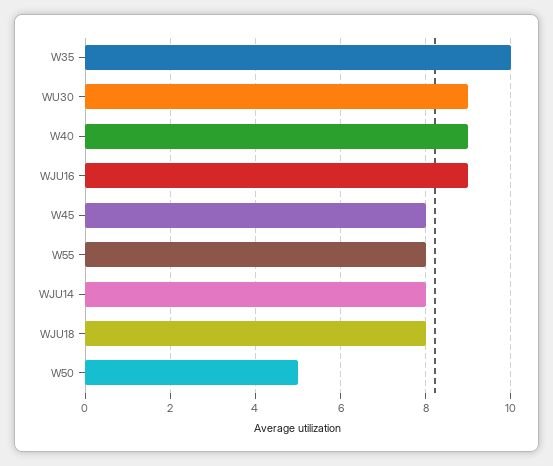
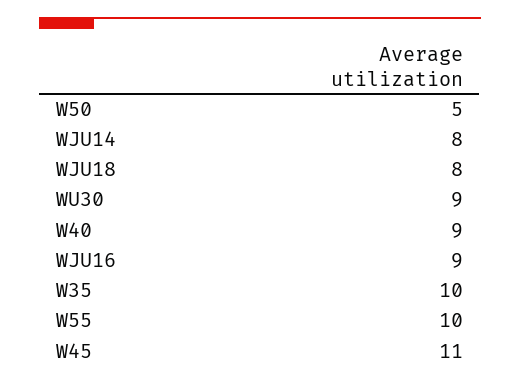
  {
    "W35": 10,
    "WU30": 9,
    "W40": 9,
    "WJU16": 9,
-   "W45": 8,
+   "W45": 11,
-   "W55": 8,
+   "W55": 10,
    "WJU14": 8,
    "WJU18": 8,
    "W50": 5
  }

